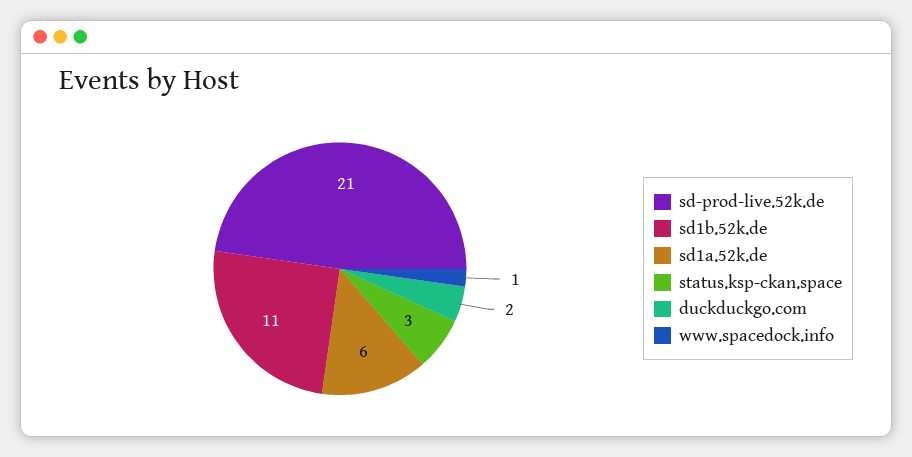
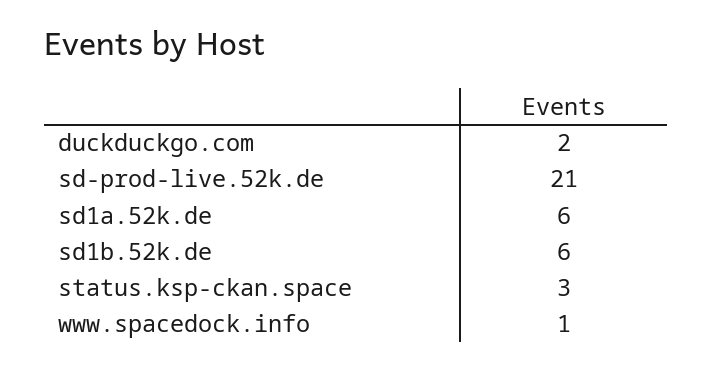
  {
    "sd-prod-live.52k.de": 21,
-   "sd1b.52k.de": 11,
+   "sd1b.52k.de": 6,
    "sd1a.52k.de": 6,
    "status.ksp-ckan.space": 3,
    "duckduckgo.com": 2,
    "www.spacedock.info": 1
  }

